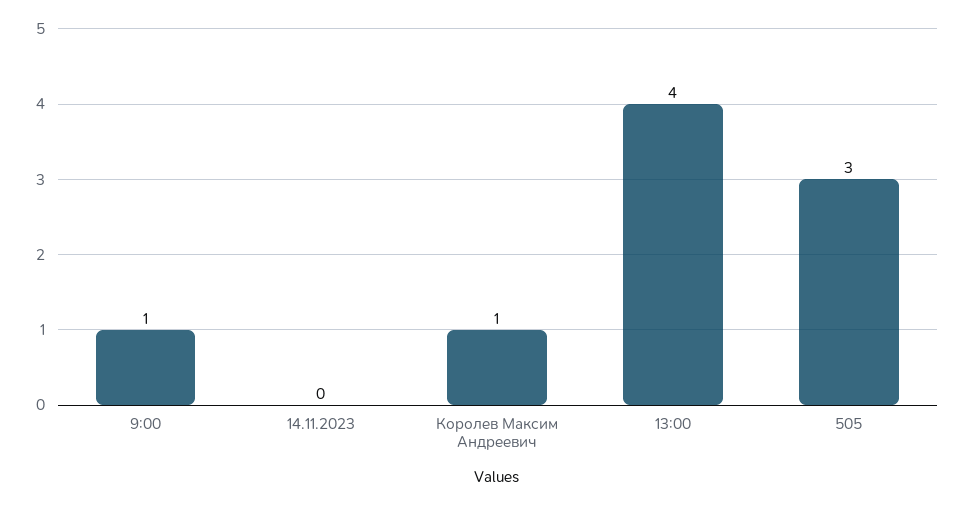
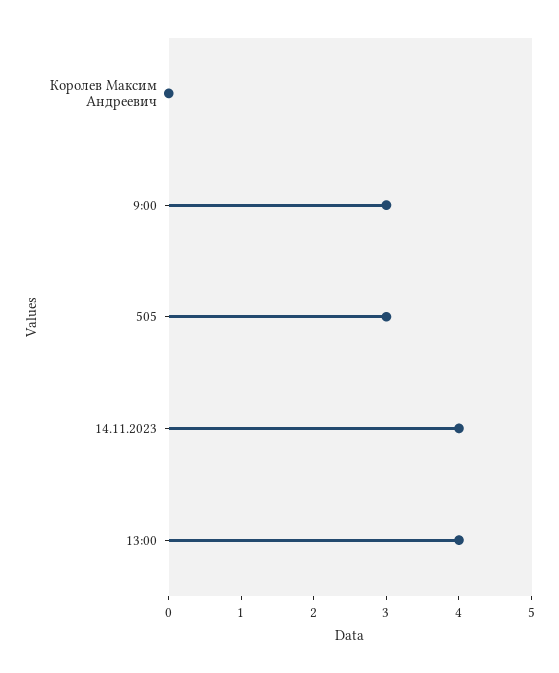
  {
-   "9:00": 1,
+   "9:00": 3,
-   "14.11.2023": 0,
+   "14.11.2023": 4,
-   "Королев Максим Андреевич": 1,
+   "Королев Максим Андреевич": 0,
    "13:00": 4,
    "505": 3
  }

